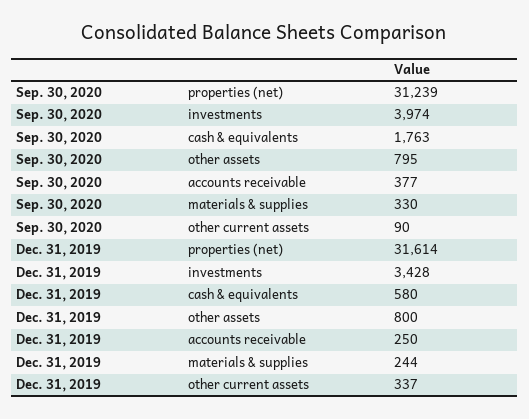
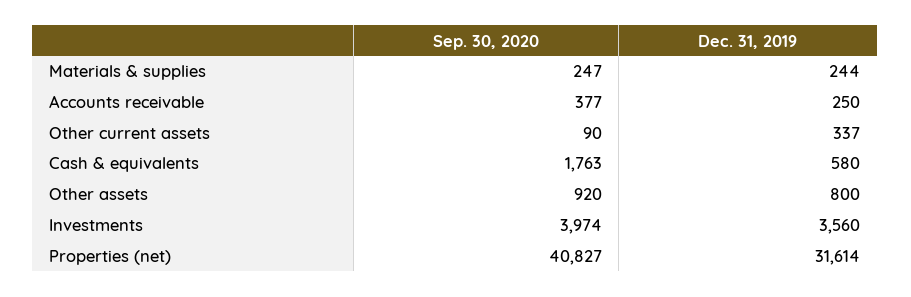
  {
    "Sep. 30, 2020": {
-     "properties (net)": 31239,
+     "properties (net)": 40827,
      "investments": 3974,
      "cash & equivalents": 1763,
-     "other assets": 795,
+     "other assets": 920,
      "accounts receivable": 377,
-     "materials & supplies": 330,
+     "materials & supplies": 247,
      "other current assets": 90
    },
    "Dec. 31, 2019": {
      "properties (net)": 31614,
-     "investments": 3428,
+     "investments": 3560,
      "cash & equivalents": 580,
      "other assets": 800,
      "accounts receivable": 250,
      "materials & supplies": 244,
      "other current assets": 337
    }
  }

